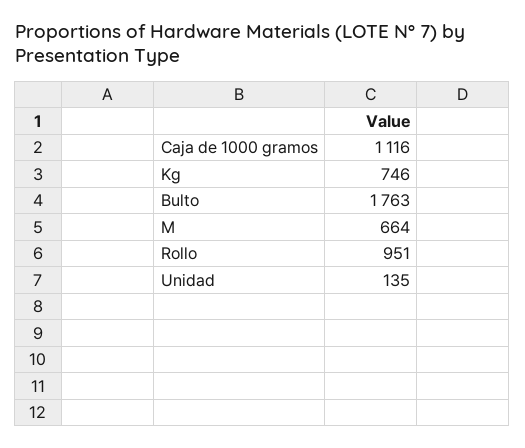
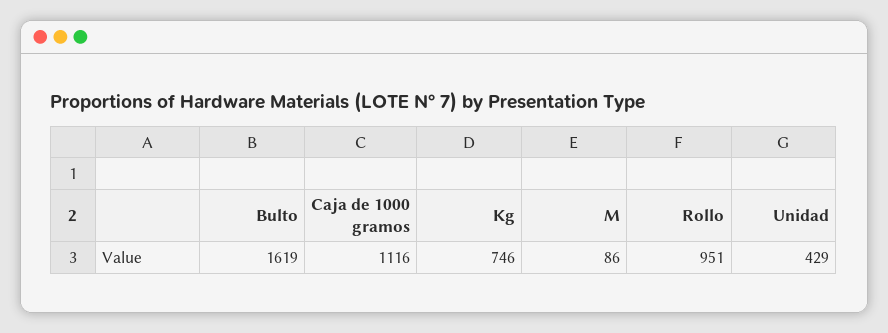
  {
    "Caja de 1000 gramos": 1116,
    "Kg": 746,
-   "Bulto": 1763,
+   "Bulto": 1619,
-   "M": 664,
+   "M": 86,
    "Rollo": 951,
-   "Unidad": 135
+   "Unidad": 429
  }

